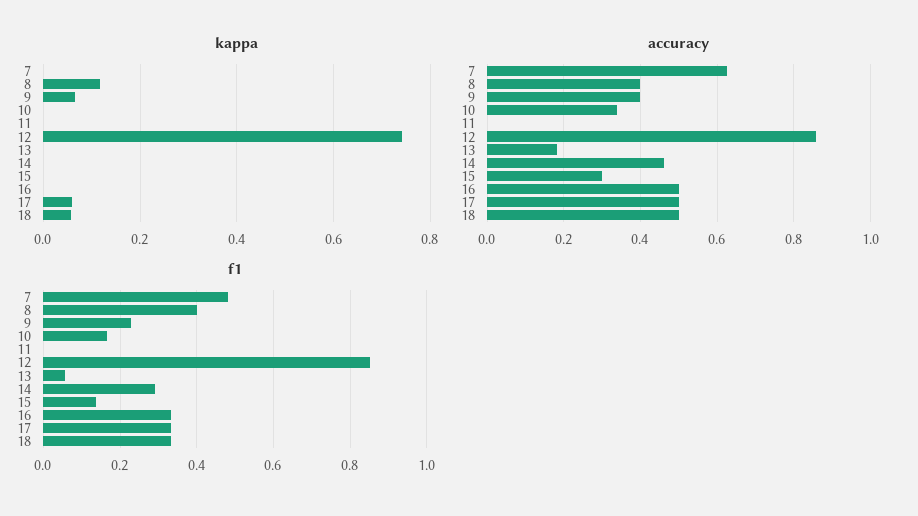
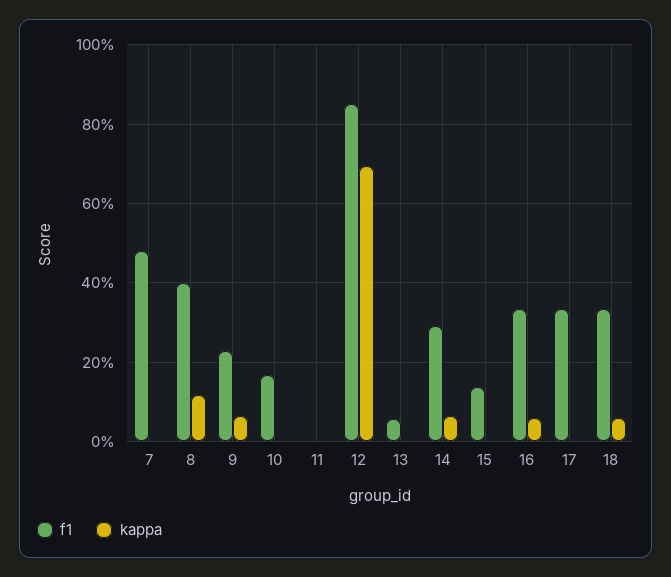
  {
    "kappa": {
      "7": 0,
      "8": 0.12,
      "9": 0.06,
      "10": 0,
      "11": 0,
-     "12": 0.74,
+     "12": 0.7,
      "13": 0,
-     "14": 0,
+     "14": 0.06,
      "15": 0,
-     "16": 0,
+     "16": 0.06,
-     "17": 0.06,
+     "17": 0,
      "18": 0.06
    },
-   "accuracy": {
-     "7": 0.62,
-     "8": 0.4,
-     "9": 0.4,
-     "10": 0.34,
-     "11": 0,
-     "12": 0.86,
-     "13": 0.18,
-     "14": 0.46,
-     "15": 0.3,
-     "16": 0.5,
-     "17": 0.5,
-     "18": 0.5
-   },
    "f1": {
      "7": 0.48,
      "8": 0.4,
      "9": 0.22,
      "10": 0.16,
      "11": 0,
      "12": 0.86,
      "13": 0.06,
      "14": 0.3,
      "15": 0.14,
      "16": 0.34,
      "17": 0.34,
      "18": 0.34
    }
  }

